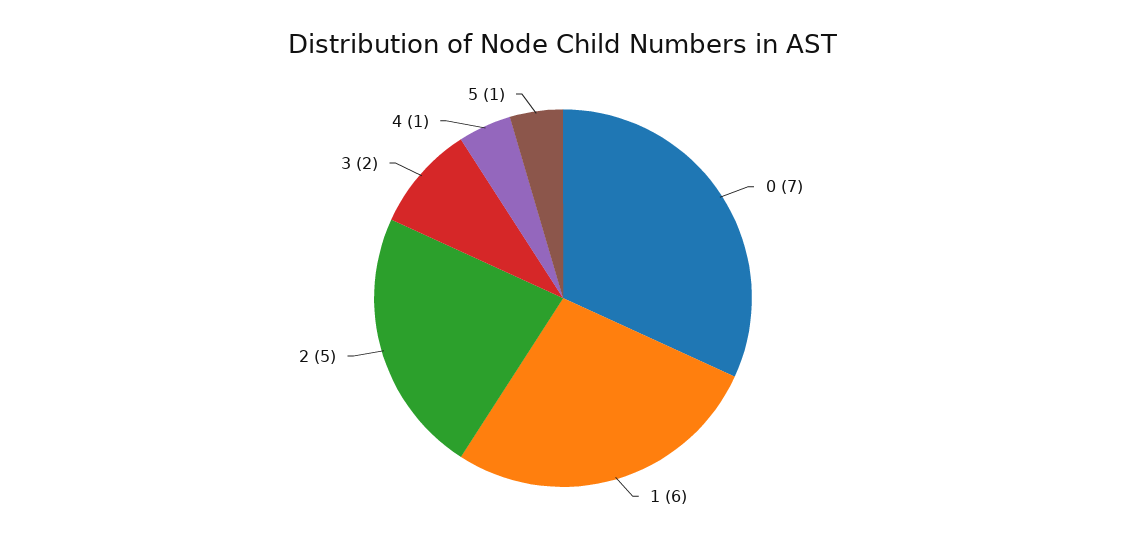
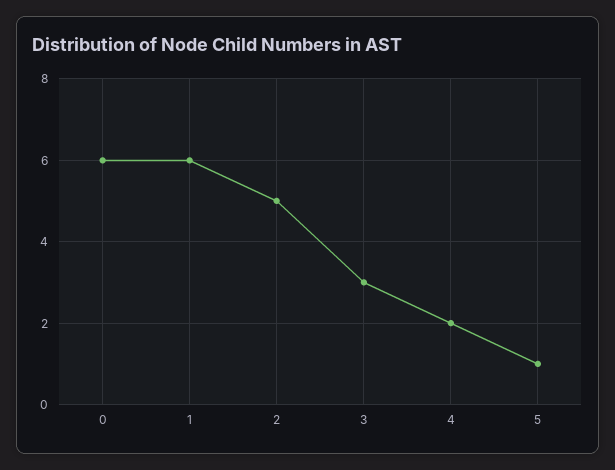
  {
-   "0": 7,
+   "0": 6,
    "1": 6,
    "2": 5,
-   "3": 2,
+   "3": 3,
-   "4": 1,
+   "4": 2,
    "5": 1
  }

